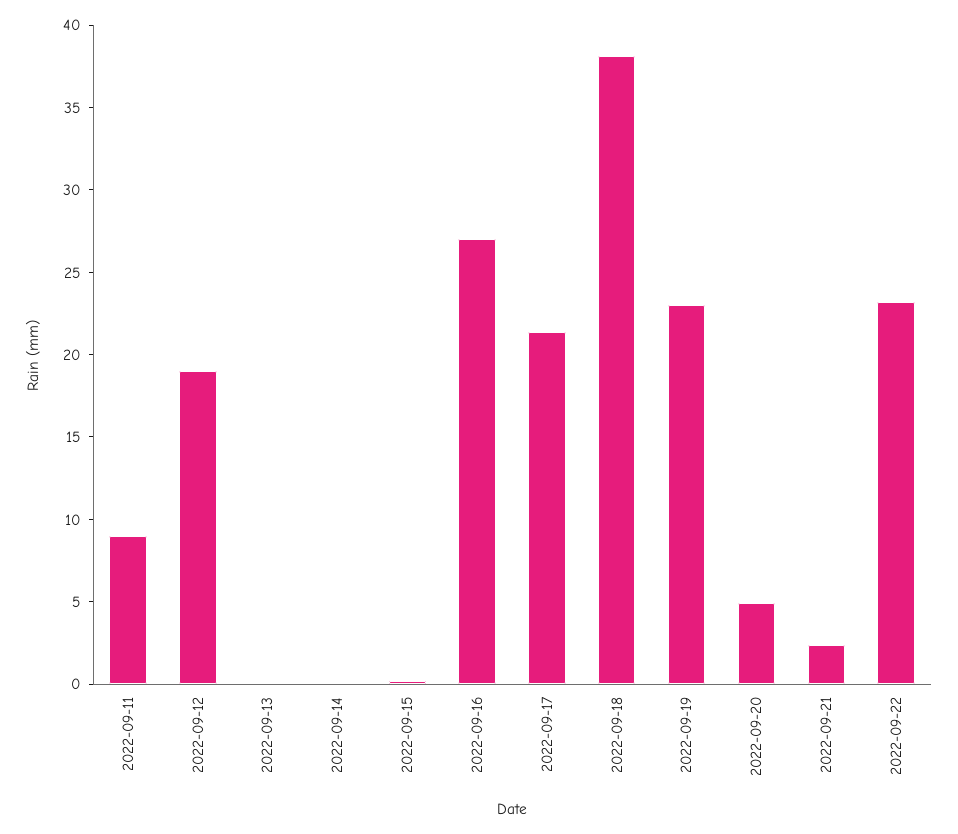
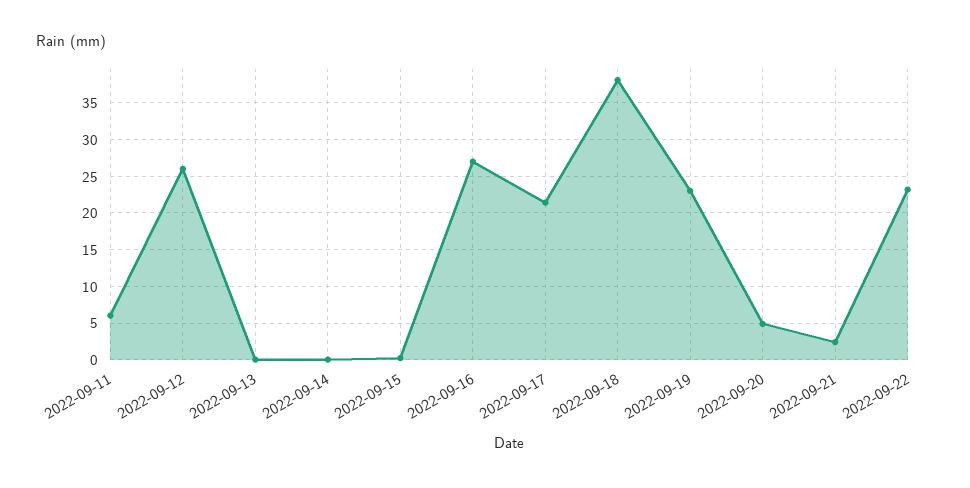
  {
-   "2022-09-11": 9,
+   "2022-09-11": 6,
-   "2022-09-12": 19,
+   "2022-09-12": 26,
    "2022-09-13": 0,
    "2022-09-14": 0,
    "2022-09-15": 0,
    "2022-09-16": 27,
    "2022-09-17": 21,
    "2022-09-18": 38,
    "2022-09-19": 23,
    "2022-09-20": 5,
    "2022-09-21": 2,
    "2022-09-22": 23
  }

